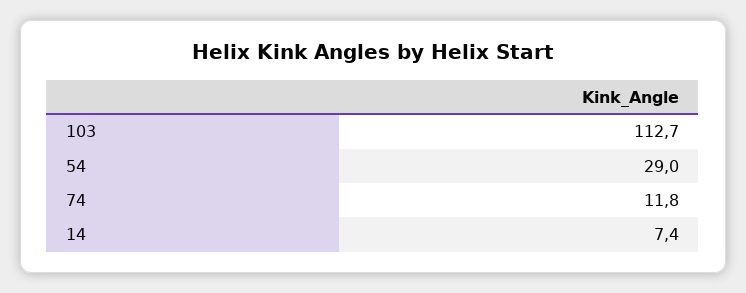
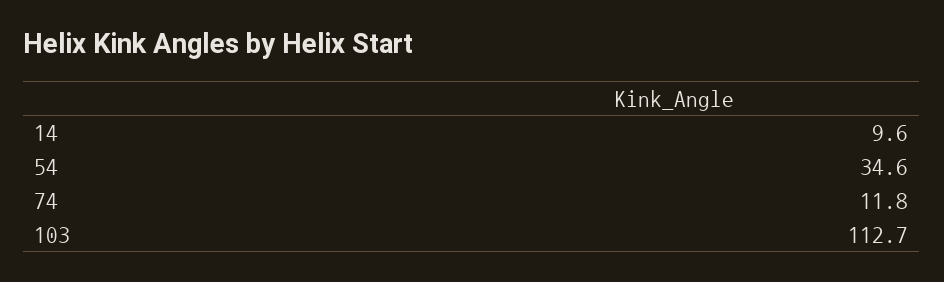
  {
    "103": 112.7,
-   "54": 29,
+   "54": 34.6,
    "74": 11.8,
-   "14": 7.4
+   "14": 9.6
  }

